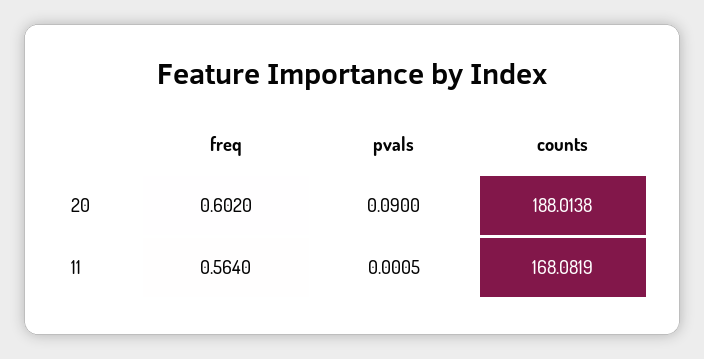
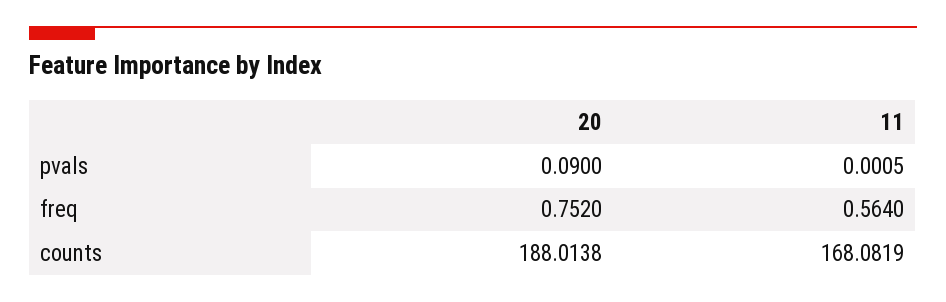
  {
    "freq": {
-     "20": 0.602,
+     "20": 0.752,
      "11": 0.564
    },
    "pvals": {
      "20": 0.09,
      "11": 0.0005
    },
    "counts": {
      "20": 188.0138,
      "11": 168.0819
    }
  }

